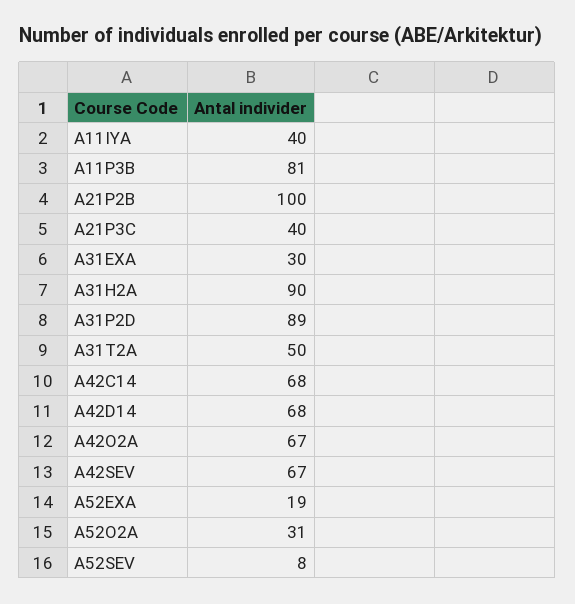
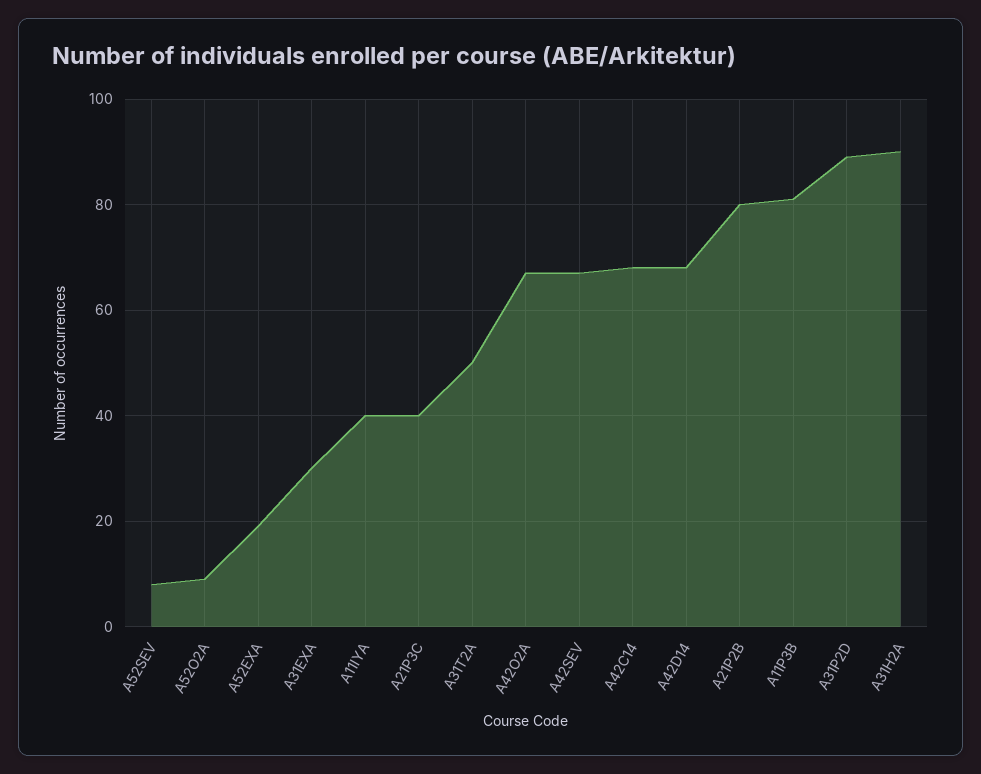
  {
    "A11IYA": 40,
    "A11P3B": 81,
-   "A21P2B": 100,
+   "A21P2B": 80,
    "A21P3C": 40,
    "A31EXA": 30,
    "A31H2A": 90,
    "A31P2D": 89,
    "A31T2A": 50,
    "A42C14": 68,
    "A42D14": 68,
    "A42O2A": 67,
    "A42SEV": 67,
    "A52EXA": 19,
-   "A52O2A": 31,
+   "A52O2A": 10,
    "A52SEV": 8
  }

